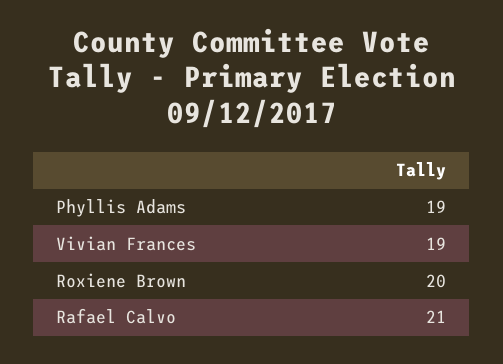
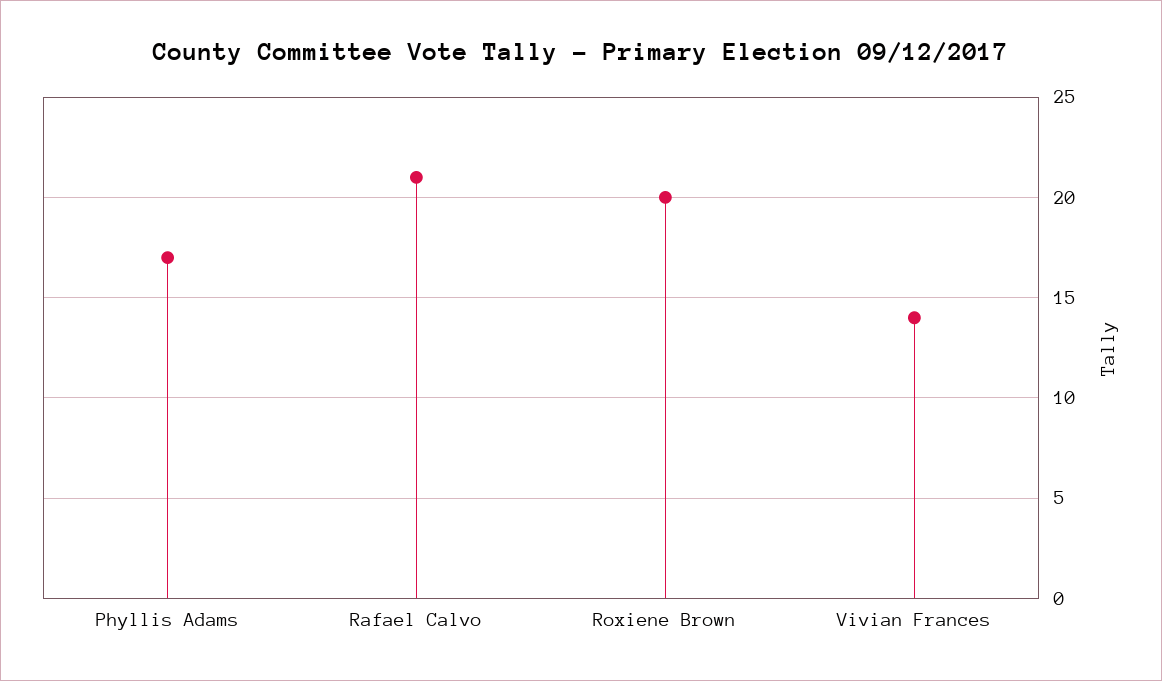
  {
-   "Phyllis Adams": 19,
+   "Phyllis Adams": 17,
-   "Vivian Frances": 19,
+   "Vivian Frances": 14,
    "Roxiene Brown": 20,
    "Rafael Calvo": 21
  }

